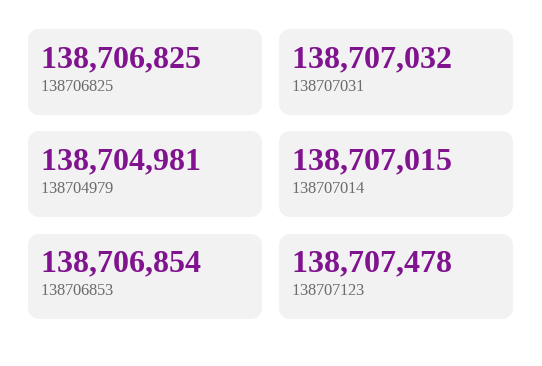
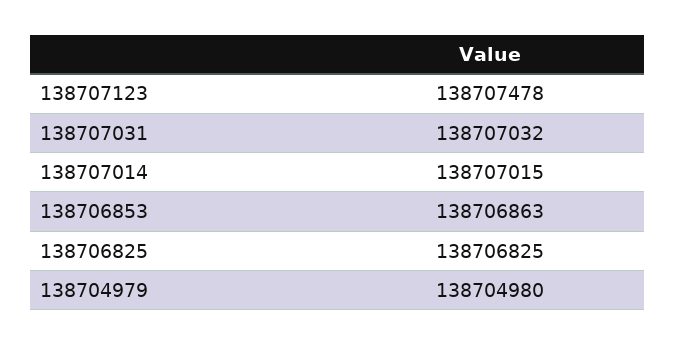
  {
    "138706825": 138706825,
    "138707031": 138707032,
-   "138704979": 138704981,
+   "138704979": 138704980,
    "138707014": 138707015,
-   "138706853": 138706854,
+   "138706853": 138706863,
    "138707123": 138707478
  }

